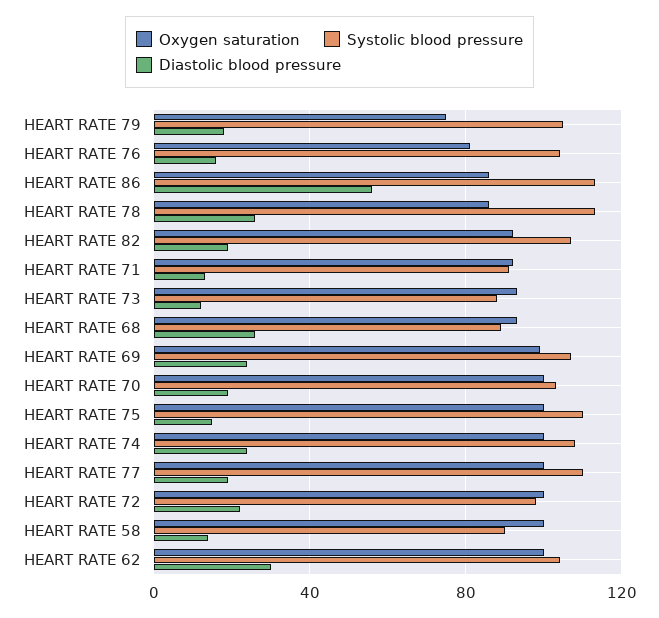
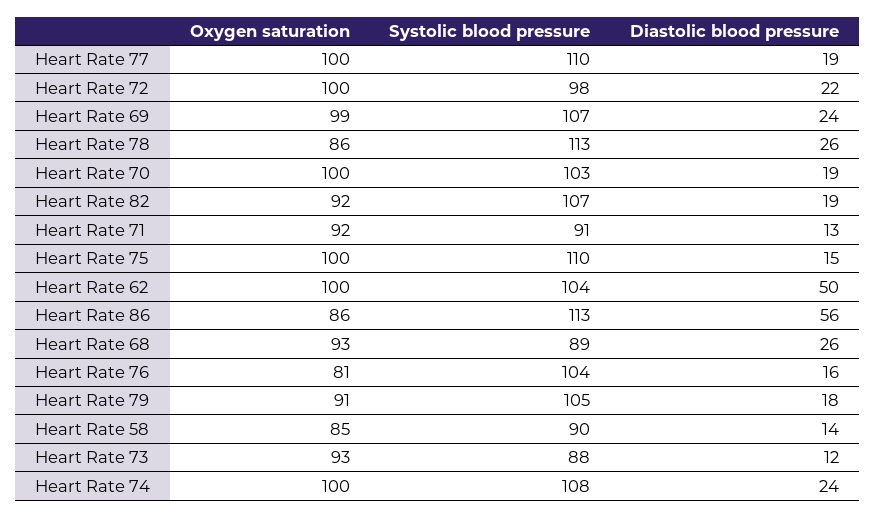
  {
    "Oxygen saturation": {
-     "HEART RATE 79": 75,
+     "HEART RATE 79": 91,
      "HEART RATE 76": 81,
      "HEART RATE 86": 86,
      "HEART RATE 78": 86,
      "HEART RATE 82": 92,
      "HEART RATE 71": 92,
      "HEART RATE 73": 93,
      "HEART RATE 68": 93,
      "HEART RATE 69": 99,
      "HEART RATE 70": 100,
      "HEART RATE 75": 100,
      "HEART RATE 74": 100,
      "HEART RATE 77": 100,
      "HEART RATE 72": 100,
-     "HEART RATE 58": 100,
+     "HEART RATE 58": 85,
      "HEART RATE 62": 100
    },
    "Systolic blood pressure": {
      "HEART RATE 79": 105,
      "HEART RATE 76": 104,
      "HEART RATE 86": 113,
      "HEART RATE 78": 113,
      "HEART RATE 82": 107,
      "HEART RATE 71": 91,
      "HEART RATE 73": 88,
      "HEART RATE 68": 89,
      "HEART RATE 69": 107,
      "HEART RATE 70": 103,
      "HEART RATE 75": 110,
      "HEART RATE 74": 108,
      "HEART RATE 77": 110,
      "HEART RATE 72": 98,
      "HEART RATE 58": 90,
      "HEART RATE 62": 104
    },
    "Diastolic blood pressure": {
      "HEART RATE 79": 18,
      "HEART RATE 76": 16,
      "HEART RATE 86": 56,
      "HEART RATE 78": 26,
      "HEART RATE 82": 19,
      "HEART RATE 71": 13,
      "HEART RATE 73": 12,
      "HEART RATE 68": 26,
      "HEART RATE 69": 24,
      "HEART RATE 70": 19,
      "HEART RATE 75": 15,
      "HEART RATE 74": 24,
      "HEART RATE 77": 19,
      "HEART RATE 72": 22,
      "HEART RATE 58": 14,
-     "HEART RATE 62": 30
+     "HEART RATE 62": 50
    }
  }

